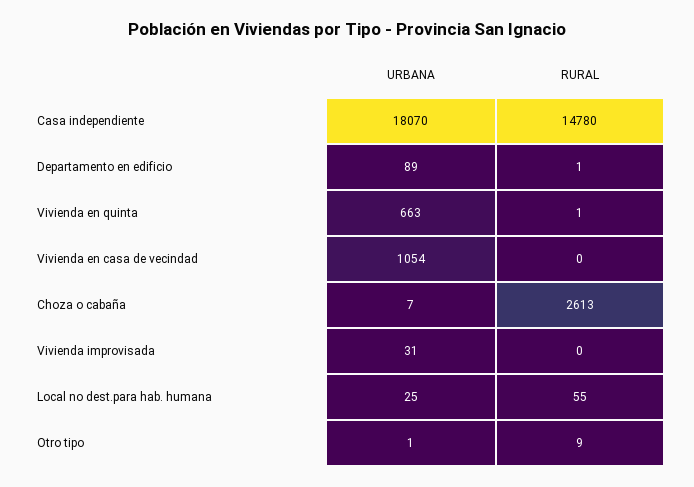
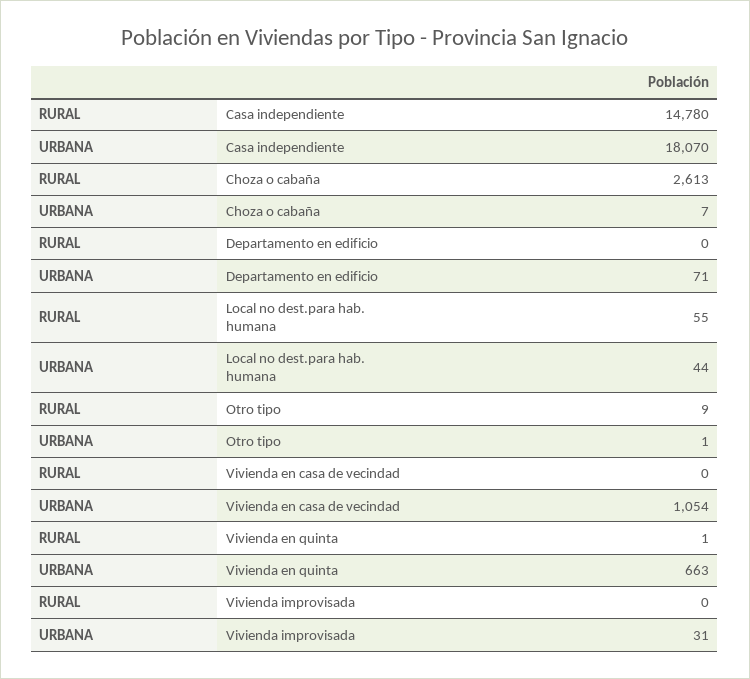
  {
    "URBANA": {
      "Casa independiente": 18070,
-     "Departamento en edificio": 89,
+     "Departamento en edificio": 71,
      "Vivienda en quinta": 663,
      "Vivienda en casa de vecindad": 1054,
      "Choza o cabaña": 7,
      "Vivienda improvisada": 31,
-     "Local no dest.para hab. humana": 25,
+     "Local no dest.para hab. humana": 44,
      "Otro tipo": 1
    },
    "RURAL": {
      "Casa independiente": 14780,
-     "Departamento en edificio": 1,
+     "Departamento en edificio": 0,
      "Vivienda en quinta": 1,
      "Vivienda en casa de vecindad": 0,
      "Choza o cabaña": 2613,
      "Vivienda improvisada": 0,
      "Local no dest.para hab. humana": 55,
      "Otro tipo": 9
    }
  }

